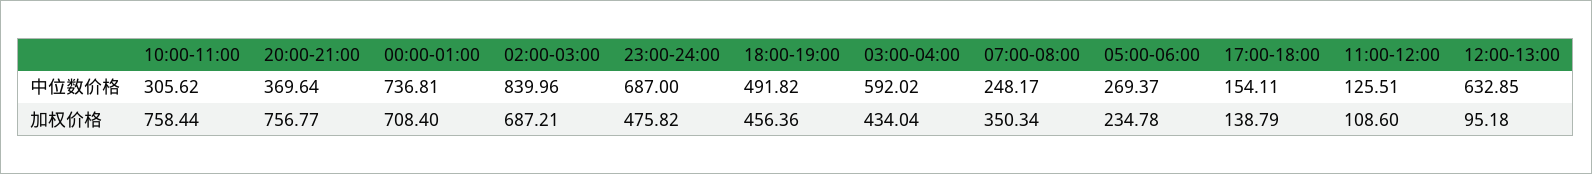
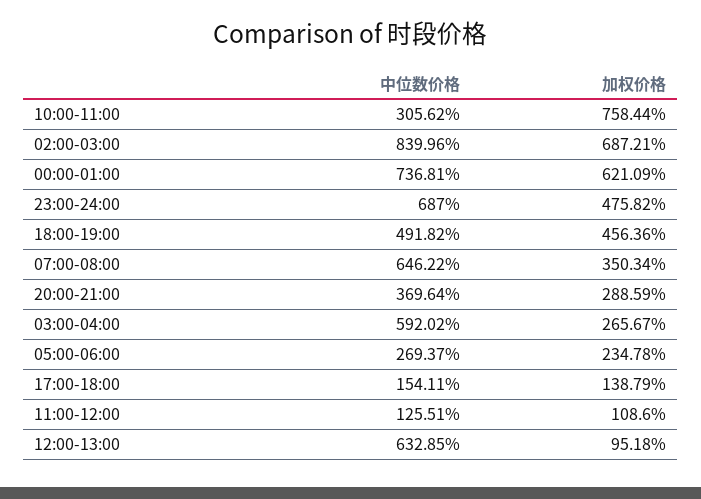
  {
    "10:00-11:00": {
      "中位数价格": 305.62,
      "加权价格": 758.44
    },
    "20:00-21:00": {
      "中位数价格": 369.64,
-     "加权价格": 756.77
+     "加权价格": 288.59
    },
    "00:00-01:00": {
      "中位数价格": 736.81,
-     "加权价格": 708.4
+     "加权价格": 621.09
    },
    "02:00-03:00": {
      "中位数价格": 839.96,
      "加权价格": 687.21
    },
    "23:00-24:00": {
      "中位数价格": 687,
      "加权价格": 475.82
    },
    "18:00-19:00": {
      "中位数价格": 491.82,
      "加权价格": 456.36
    },
    "03:00-04:00": {
      "中位数价格": 592.02,
-     "加权价格": 434.04
+     "加权价格": 265.67
    },
    "07:00-08:00": {
-     "中位数价格": 248.17,
+     "中位数价格": 646.22,
      "加权价格": 350.34
    },
    "05:00-06:00": {
      "中位数价格": 269.37,
      "加权价格": 234.78
    },
    "17:00-18:00": {
      "中位数价格": 154.11,
      "加权价格": 138.79
    },
    "11:00-12:00": {
      "中位数价格": 125.51,
      "加权价格": 108.6
    },
    "12:00-13:00": {
      "中位数价格": 632.85,
      "加权价格": 95.18
    }
  }

